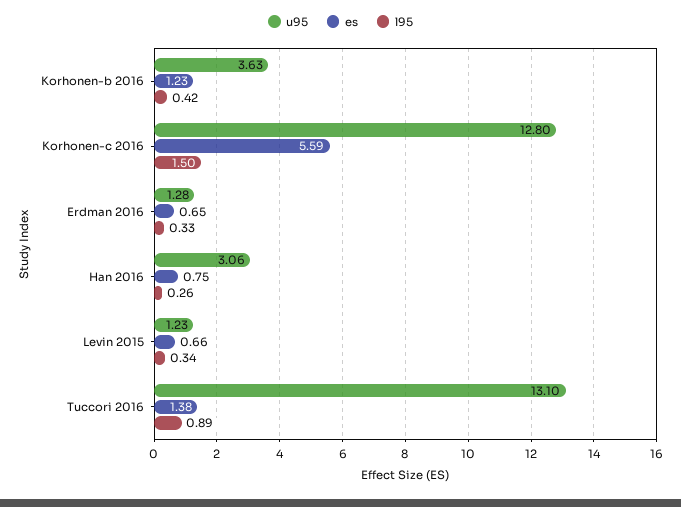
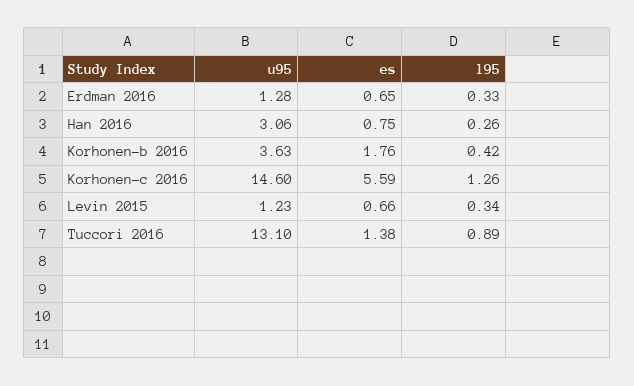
  {
    "u95": {
      "Korhonen-b 2016": 3.63,
-     "Korhonen-c 2016": 12.8,
+     "Korhonen-c 2016": 14.6,
      "Erdman 2016": 1.28,
      "Han 2016": 3.06,
      "Levin 2015": 1.23,
      "Tuccori 2016": 13.1
    },
    "es": {
-     "Korhonen-b 2016": 1.23,
+     "Korhonen-b 2016": 1.76,
      "Korhonen-c 2016": 5.59,
      "Erdman 2016": 0.65,
      "Han 2016": 0.75,
      "Levin 2015": 0.66,
      "Tuccori 2016": 1.38
    },
    "l95": {
      "Korhonen-b 2016": 0.42,
-     "Korhonen-c 2016": 1.5,
+     "Korhonen-c 2016": 1.26,
      "Erdman 2016": 0.33,
      "Han 2016": 0.26,
      "Levin 2015": 0.34,
      "Tuccori 2016": 0.89
    }
  }

